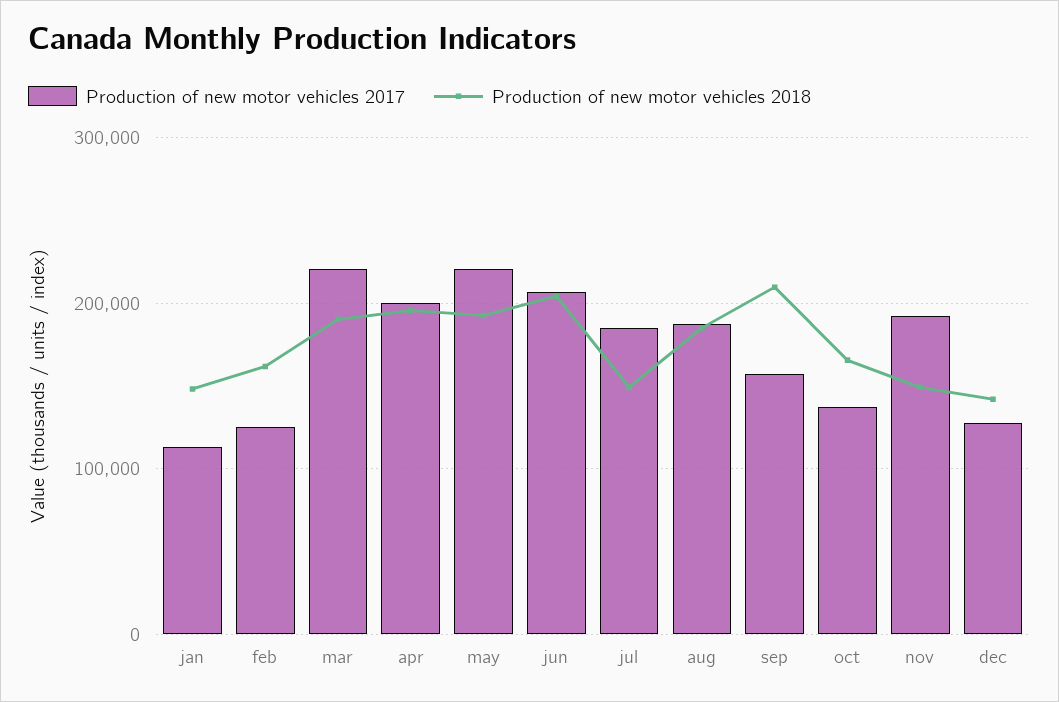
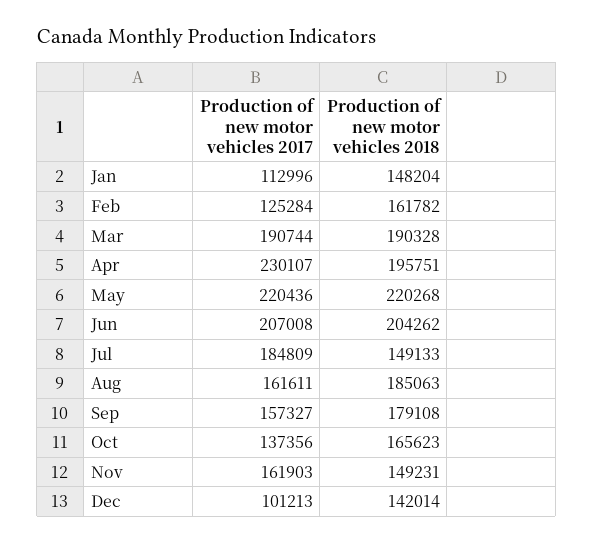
  {
    "Production of new motor vehicles 2017": {
      "jan": 112996,
      "feb": 125284,
-     "mar": 220000,
+     "mar": 190744,
-     "apr": 200000,
+     "apr": 230107,
      "may": 220436,
      "jun": 207008,
      "jul": 184809,
-     "aug": 190000,
+     "aug": 161611,
      "sep": 157327,
      "oct": 137356,
-     "nov": 190000,
+     "nov": 161903,
-     "dec": 130000
+     "dec": 101213
    },
    "Production of new motor vehicles 2018": {
      "jan": 148204,
      "feb": 161782,
      "mar": 190328,
      "apr": 195751,
-     "may": 190000,
+     "may": 220268,
      "jun": 204262,
      "jul": 149133,
      "aug": 185063,
-     "sep": 210000,
+     "sep": 179108,
      "oct": 165623,
      "nov": 149231,
      "dec": 142014
    }
  }

